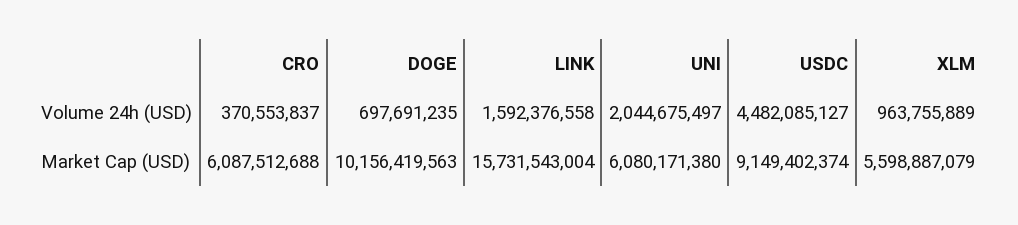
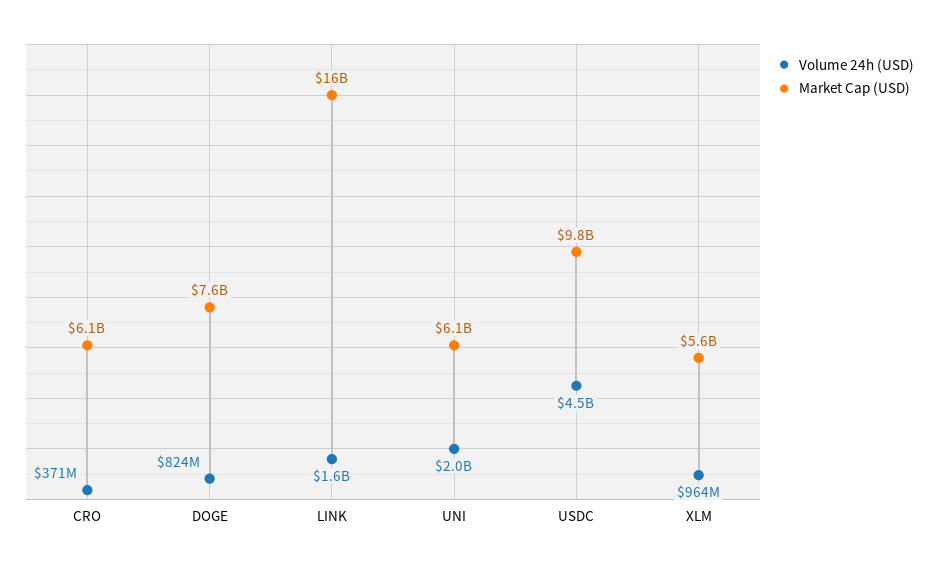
  {
    "Volume 24h (USD)": {
      "CRO": 370553837,
-     "DOGE": 697691235,
+     "DOGE": 824000000,
      "LINK": 1592376558,
      "UNI": 2044675497,
      "USDC": 4482085127,
      "XLM": 963755889
    },
    "Market Cap (USD)": {
      "CRO": 6087512688,
-     "DOGE": 10156419563,
+     "DOGE": 7600000000,
      "LINK": 15731543004,
      "UNI": 6080171380,
-     "USDC": 9149402374,
+     "USDC": 9800000000,
      "XLM": 5598887079
    }
  }

